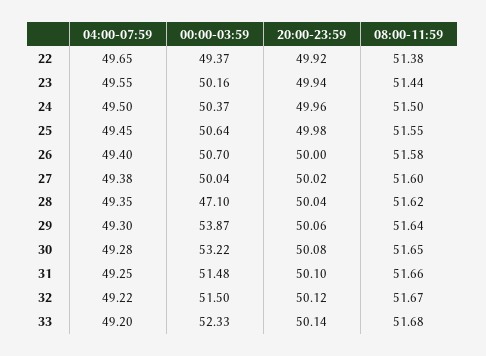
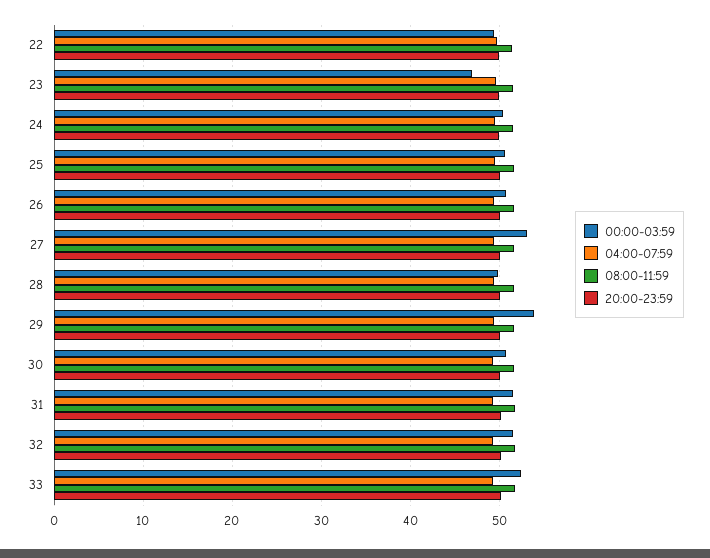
  {
    "04:00-07:59": {
      "22": 49.65,
      "23": 49.55,
      "24": 49.5,
      "25": 49.45,
      "26": 49.4,
      "27": 49.38,
      "28": 49.35,
      "29": 49.3,
      "30": 49.28,
      "31": 49.25,
      "32": 49.22,
      "33": 49.2
    },
    "00:00-03:59": {
      "22": 49.37,
-     "23": 50.16,
+     "23": 47,
      "24": 50.37,
      "25": 50.64,
      "26": 50.7,
-     "27": 50.04,
+     "27": 53,
-     "28": 47.1,
+     "28": 50,
      "29": 53.87,
-     "30": 53.22,
+     "30": 51,
      "31": 51.48,
      "32": 51.5,
      "33": 52.33
    },
    "20:00-23:59": {
      "22": 49.92,
      "23": 49.94,
      "24": 49.96,
      "25": 49.98,
      "26": 50,
      "27": 50.02,
      "28": 50.04,
      "29": 50.06,
      "30": 50.08,
      "31": 50.1,
      "32": 50.12,
      "33": 50.14
    },
    "08:00-11:59": {
      "22": 51.38,
      "23": 51.44,
      "24": 51.5,
      "25": 51.55,
      "26": 51.58,
      "27": 51.6,
      "28": 51.62,
      "29": 51.64,
      "30": 51.65,
      "31": 51.66,
      "32": 51.67,
      "33": 51.68
    }
  }

